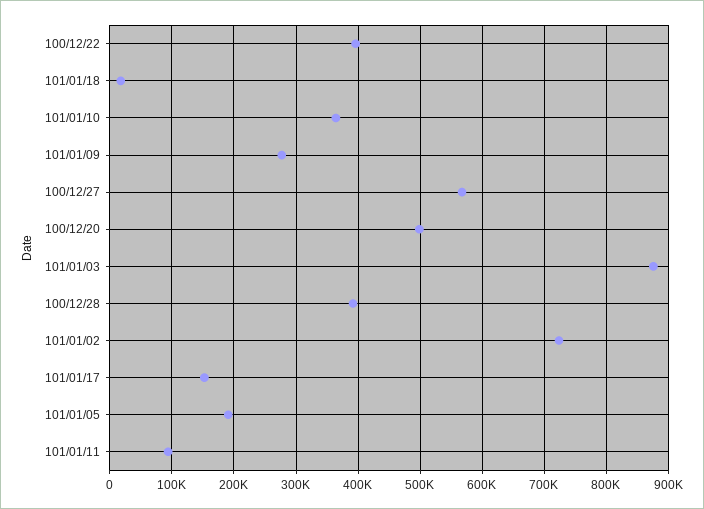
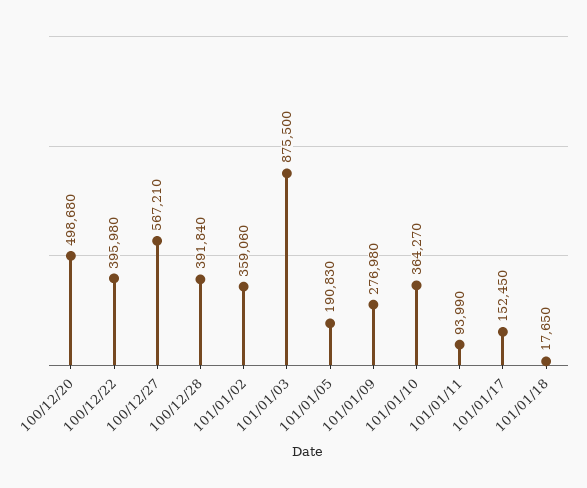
  {
    "100/12/22": 395980,
    "101/01/18": 17650,
    "101/01/10": 364270,
    "101/01/09": 276980,
    "100/12/27": 567210,
    "100/12/20": 498680,
    "101/01/03": 875500,
    "100/12/28": 391840,
-   "101/01/02": 720000,
+   "101/01/02": 359060,
    "101/01/17": 152450,
    "101/01/05": 190830,
    "101/01/11": 93990
  }

